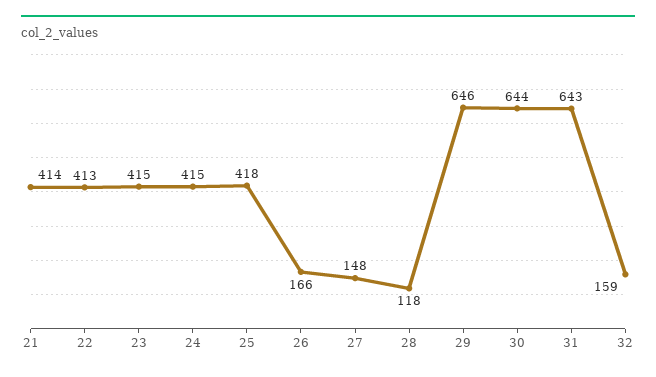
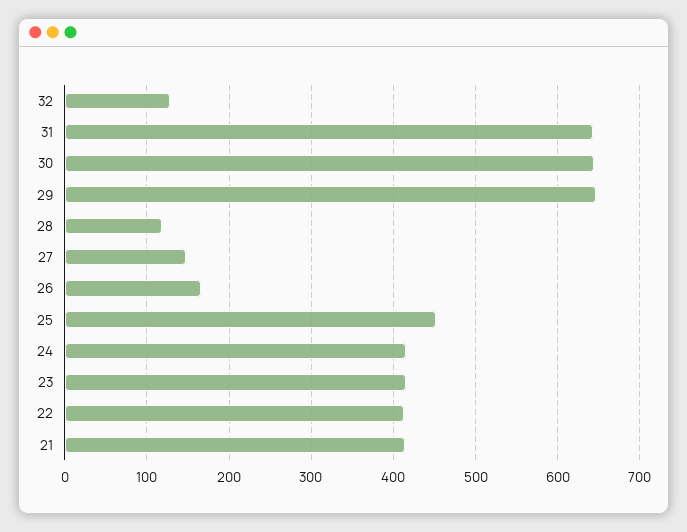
  {
    "21": 414,
    "22": 413,
    "23": 415,
    "24": 415,
-   "25": 418,
+   "25": 450,
    "26": 166,
    "27": 148,
    "28": 118,
    "29": 646,
    "30": 644,
    "31": 643,
-   "32": 159
+   "32": 130
  }

